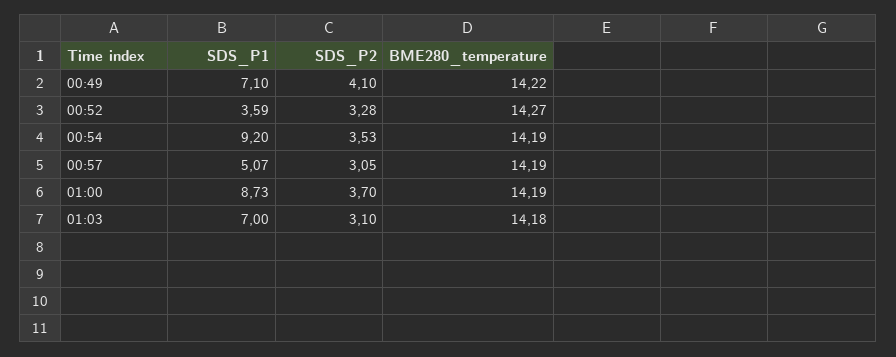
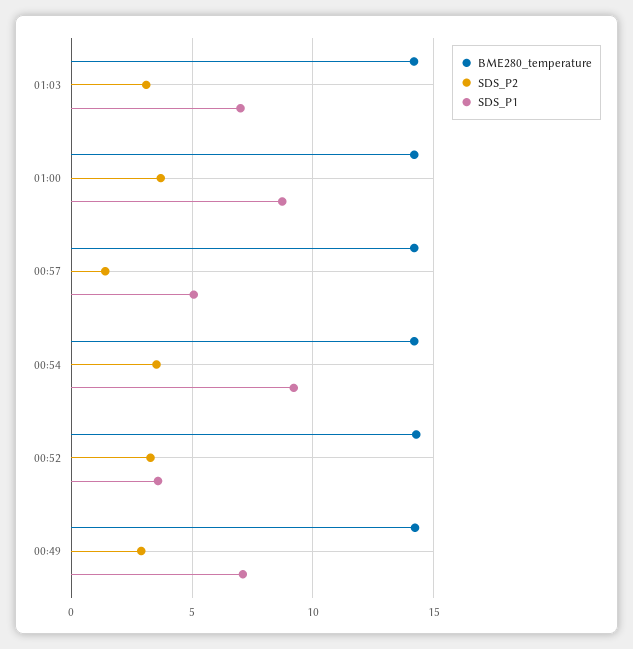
  {
    "SDS_P1": {
      "00:49": 7.1,
      "00:52": 3.59,
      "00:54": 9.2,
      "00:57": 5.07,
      "01:00": 8.73,
      "01:03": 7
    },
    "SDS_P2": {
-     "00:49": 4.1,
+     "00:49": 3,
      "00:52": 3.28,
      "00:54": 3.53,
-     "00:57": 3.05,
+     "00:57": 1.5,
      "01:00": 3.7,
      "01:03": 3.1
    },
    "BME280_temperature": {
      "00:49": 14.22,
      "00:52": 14.27,
      "00:54": 14.19,
      "00:57": 14.19,
      "01:00": 14.19,
      "01:03": 14.18
    }
  }

